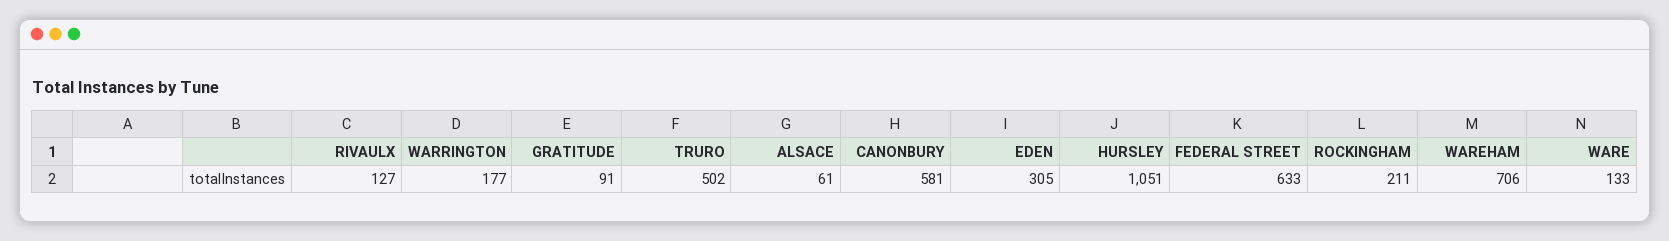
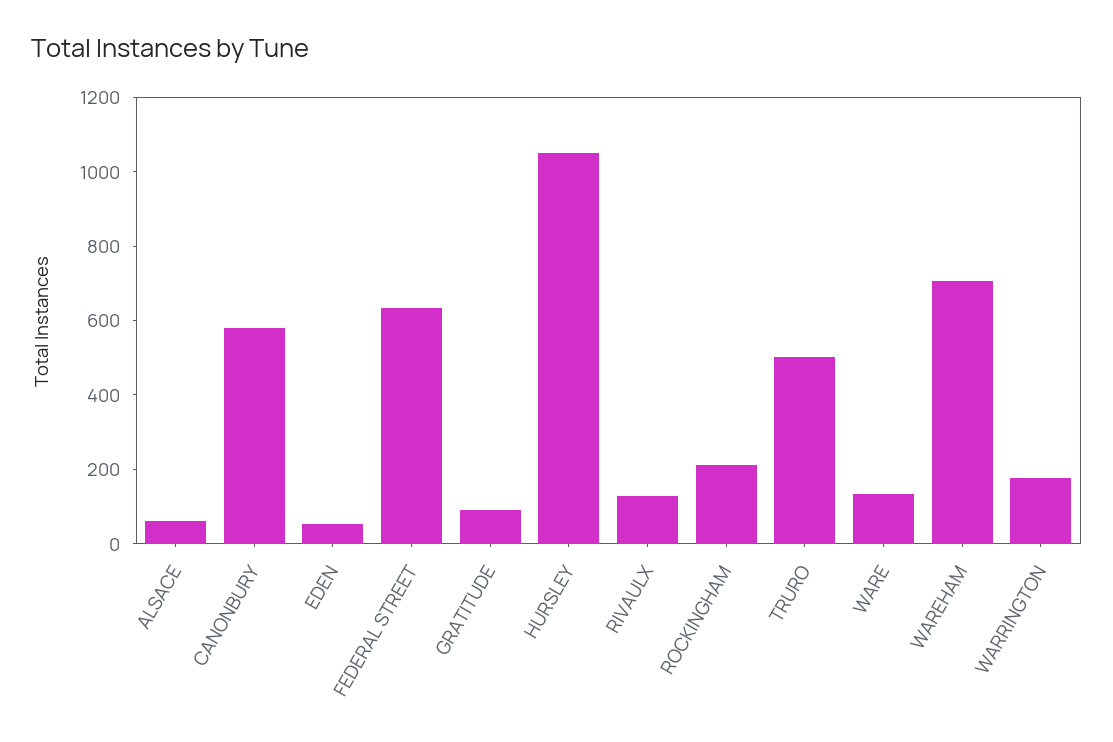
  {
    "RIVAULX": 127,
    "WARRINGTON": 177,
    "GRATITUDE": 91,
    "TRURO": 502,
    "ALSACE": 61,
    "CANONBURY": 581,
-   "EDEN": 305,
+   "EDEN": 50,
    "HURSLEY": 1051,
    "FEDERAL STREET": 633,
    "ROCKINGHAM": 211,
    "WAREHAM": 706,
    "WARE": 133
  }

